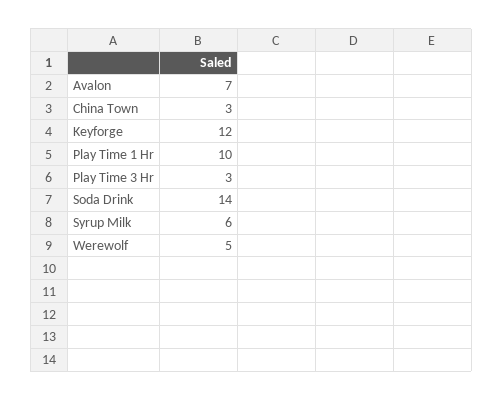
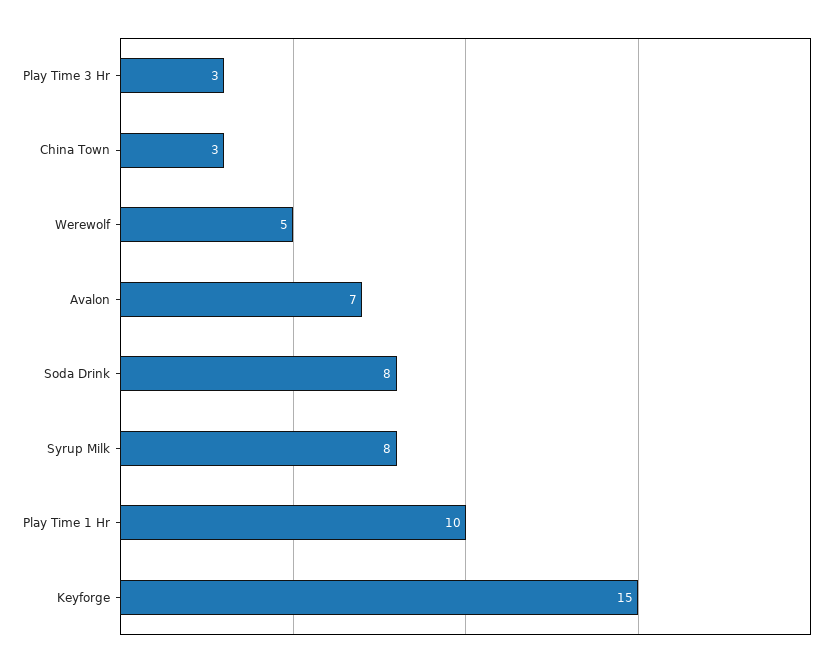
  {
    "Avalon": 7,
    "China Town": 3,
-   "Keyforge": 12,
+   "Keyforge": 15,
    "Play Time 1 Hr": 10,
    "Play Time 3 Hr": 3,
-   "Soda Drink": 14,
+   "Soda Drink": 8,
-   "Syrup Milk": 6,
+   "Syrup Milk": 8,
    "Werewolf": 5
  }

